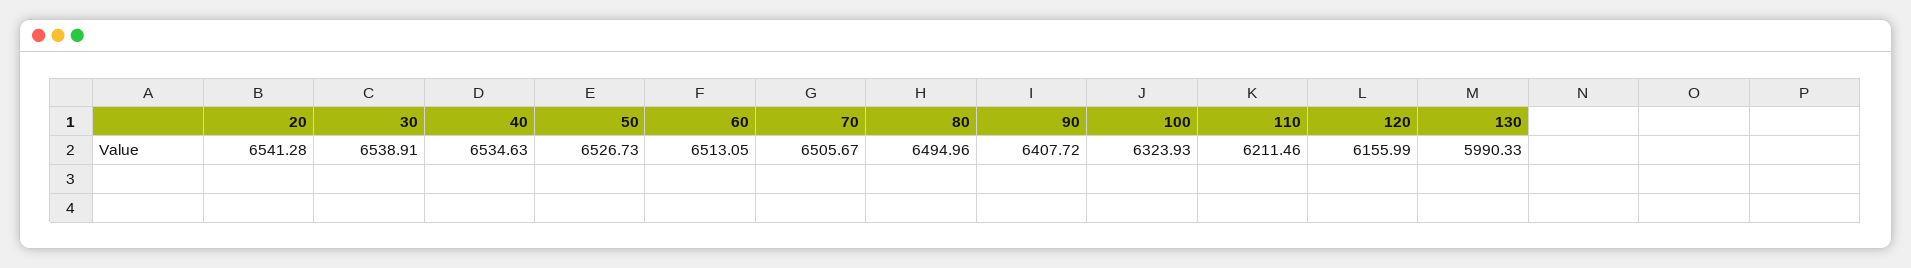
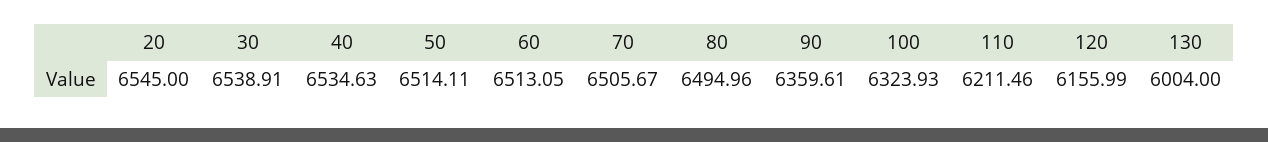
  {
-   "20": 6541.28,
+   "20": 6545,
    "30": 6538.91,
    "40": 6534.63,
-   "50": 6526.73,
+   "50": 6514.11,
    "60": 6513.05,
    "70": 6505.67,
    "80": 6494.96,
-   "90": 6407.72,
+   "90": 6359.61,
    "100": 6323.93,
    "110": 6211.46,
    "120": 6155.99,
-   "130": 5990.33
+   "130": 6004
  }

